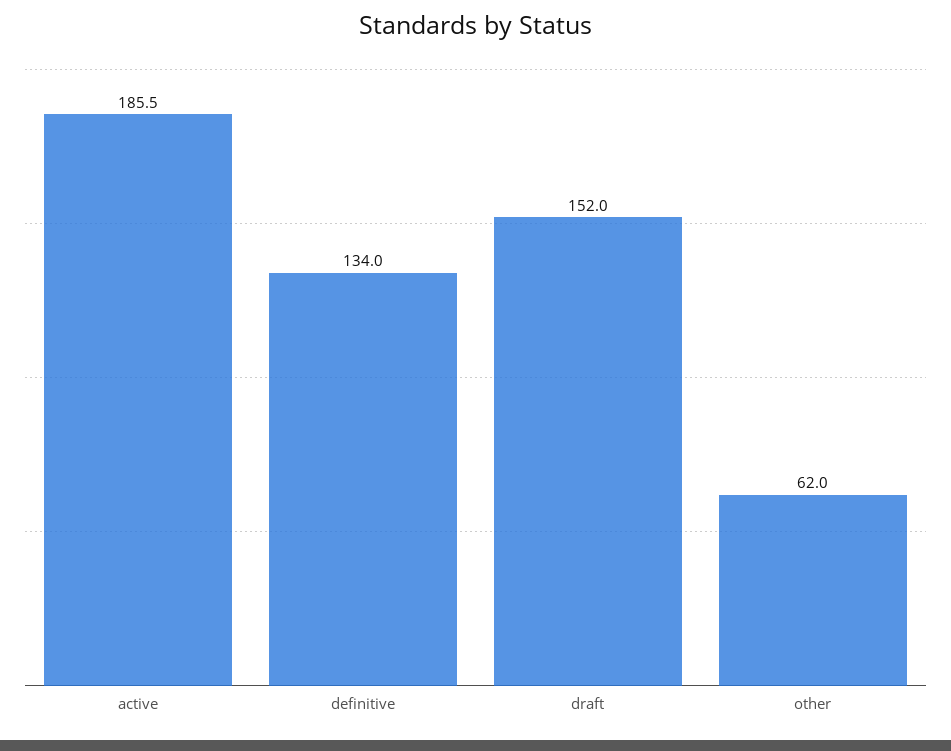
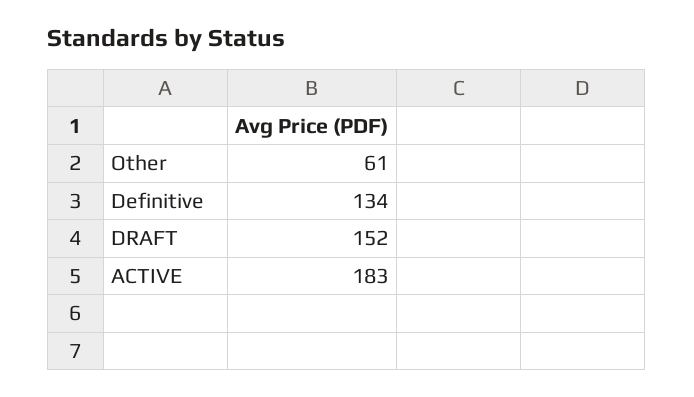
  {
-   "active": 185.5,
+   "active": 183,
    "definitive": 134,
    "draft": 152,
-   "other": 62
+   "other": 61
  }

